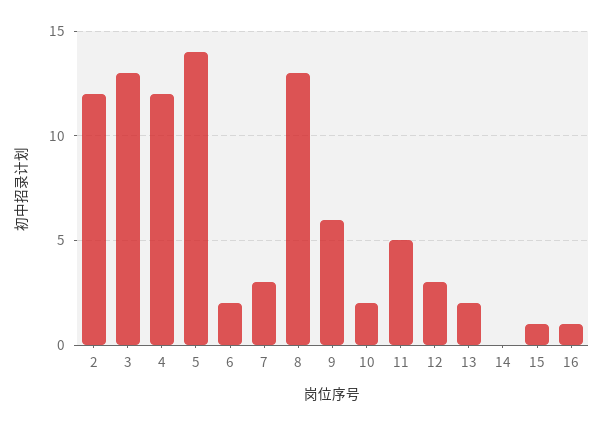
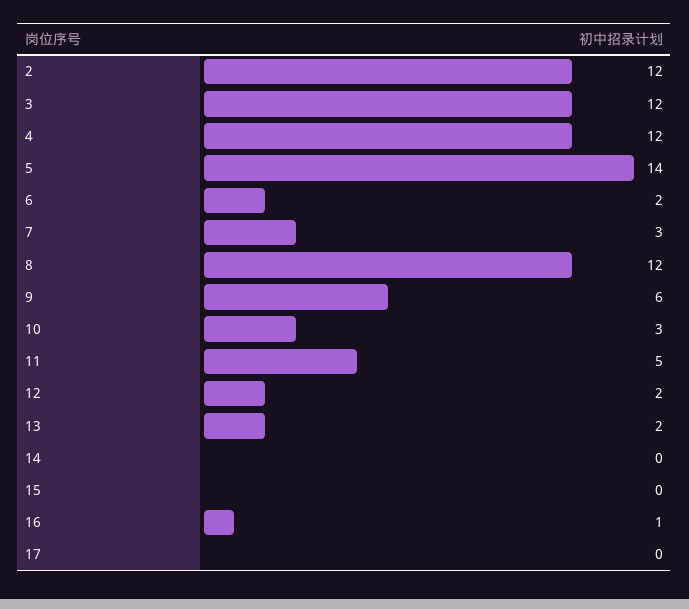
  {
    "2": 12,
-   "3": 13,
+   "3": 12,
    "4": 12,
    "5": 14,
    "6": 2,
    "7": 3,
-   "8": 13,
+   "8": 12,
    "9": 6,
-   "10": 2,
+   "10": 3,
    "11": 5,
-   "12": 3,
+   "12": 2,
    "13": 2,
    "14": 0,
-   "15": 1,
+   "15": 0,
-   "16": 1
+   "16": 1,
+   "17": 0
  }

